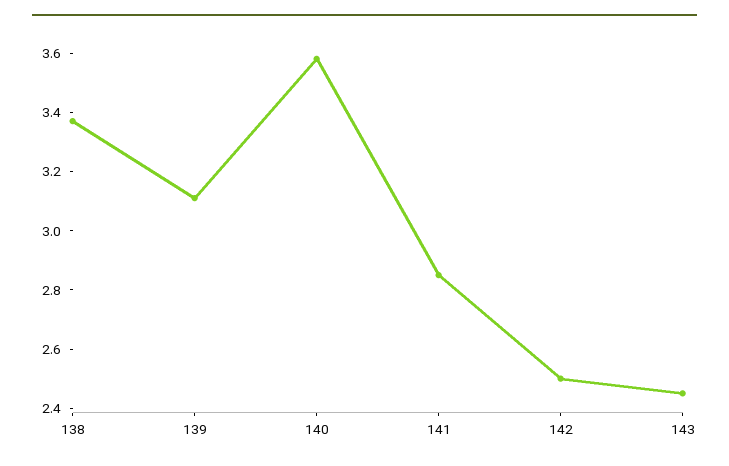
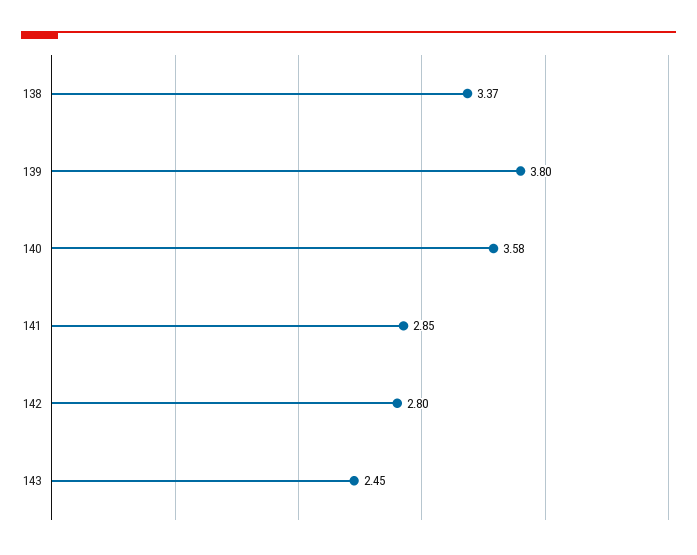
  {
    "138": 3.37,
-   "139": 3.1,
+   "139": 3.8,
    "140": 3.58,
    "141": 2.85,
-   "142": 2.5,
+   "142": 2.8,
    "143": 2.45
  }

